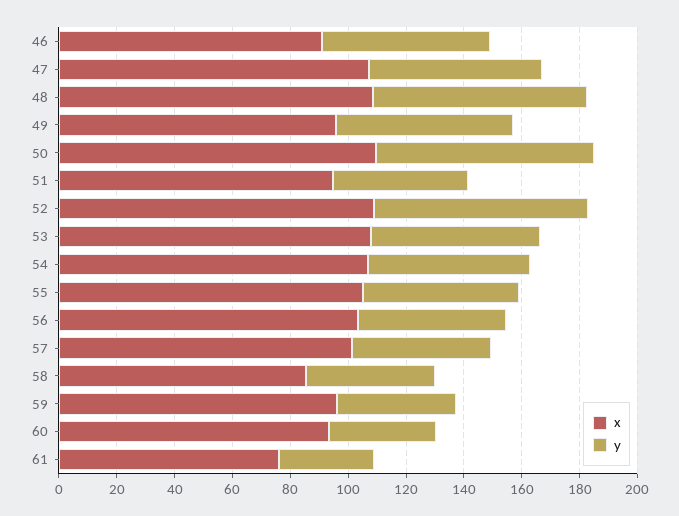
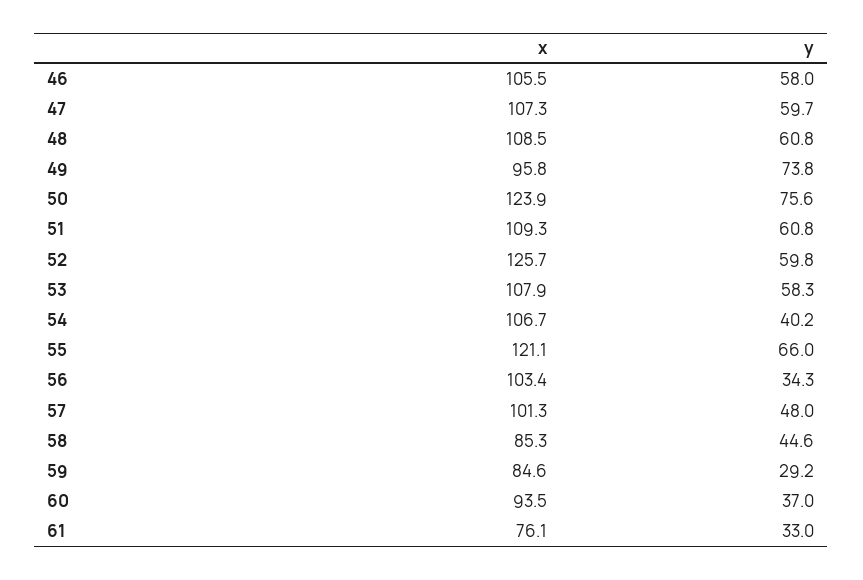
  {
    "x": {
-     "46": 90,
+     "46": 105.5,
      "47": 107.3,
      "48": 108.5,
      "49": 95.8,
-     "50": 110,
+     "50": 123.9,
-     "51": 95,
+     "51": 109.3,
-     "52": 110,
+     "52": 125.7,
      "53": 107.9,
      "54": 106.7,
-     "55": 105,
+     "55": 121.1,
      "56": 103.4,
      "57": 101.3,
      "58": 85.3,
-     "59": 95,
+     "59": 84.6,
      "60": 93.5,
      "61": 76.1
    },
    "y": {
      "46": 58,
      "47": 59.7,
-     "48": 75,
+     "48": 60.8,
-     "49": 60,
+     "49": 73.8,
      "50": 75.6,
-     "51": 45,
+     "51": 60.8,
-     "52": 75,
+     "52": 59.8,
      "53": 58.3,
-     "54": 55,
+     "54": 40.2,
-     "55": 55,
+     "55": 66,
-     "56": 50,
+     "56": 34.3,
      "57": 48,
      "58": 44.6,
-     "59": 40,
+     "59": 29.2,
      "60": 37,
      "61": 33
    }
  }

